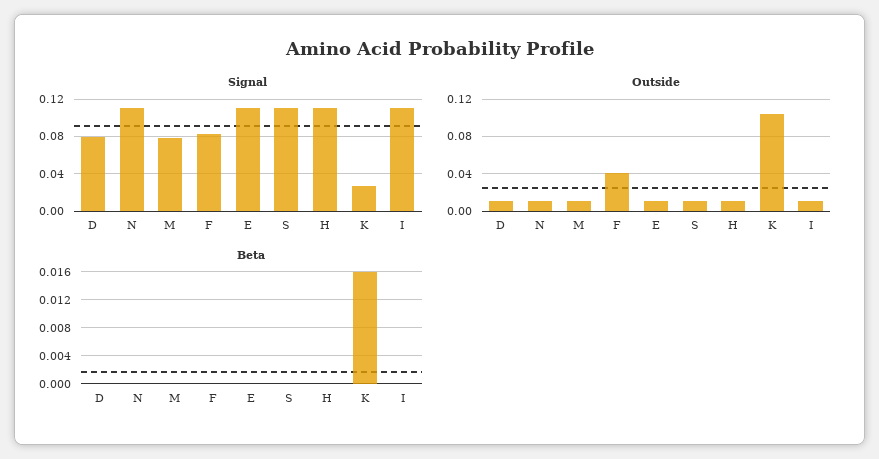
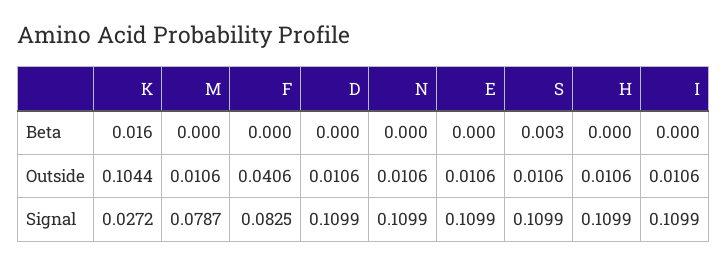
  {
    "Signal": {
-     "D": 0.08,
+     "D": 0.1099,
      "N": 0.1099,
      "M": 0.0787,
      "F": 0.0825,
      "E": 0.1099,
      "S": 0.1099,
      "H": 0.1099,
      "K": 0.0272,
      "I": 0.1099
    },
    "Outside": {
      "D": 0.0106,
      "N": 0.0106,
      "M": 0.0106,
      "F": 0.0406,
      "E": 0.0106,
      "S": 0.0106,
      "H": 0.0106,
      "K": 0.1044,
      "I": 0.0106
    },
    "Beta": {
      "D": 0,
      "N": 0,
      "M": 0,
      "F": 0,
      "E": 0,
-     "S": 0,
+     "S": 0.003,
      "H": 0,
      "K": 0.016,
      "I": 0
    }
  }

